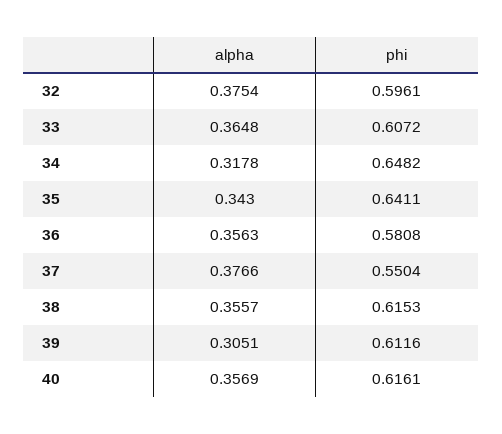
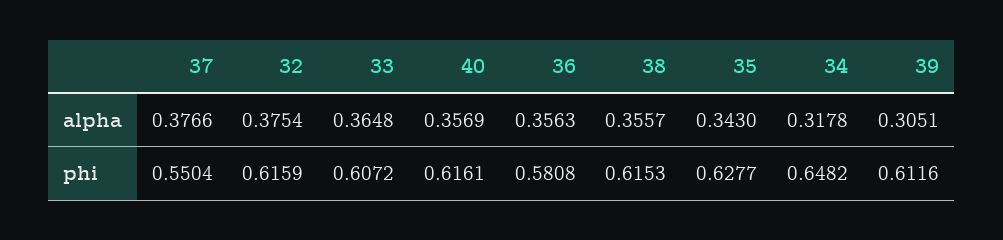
  {
    "alpha": {
      "32": 0.3754,
      "33": 0.3648,
      "34": 0.3178,
      "35": 0.343,
      "36": 0.3563,
      "37": 0.3766,
      "38": 0.3557,
      "39": 0.3051,
      "40": 0.3569
    },
    "phi": {
-     "32": 0.5961,
+     "32": 0.6159,
      "33": 0.6072,
      "34": 0.6482,
-     "35": 0.6411,
+     "35": 0.6277,
      "36": 0.5808,
      "37": 0.5504,
      "38": 0.6153,
      "39": 0.6116,
      "40": 0.6161
    }
  }

